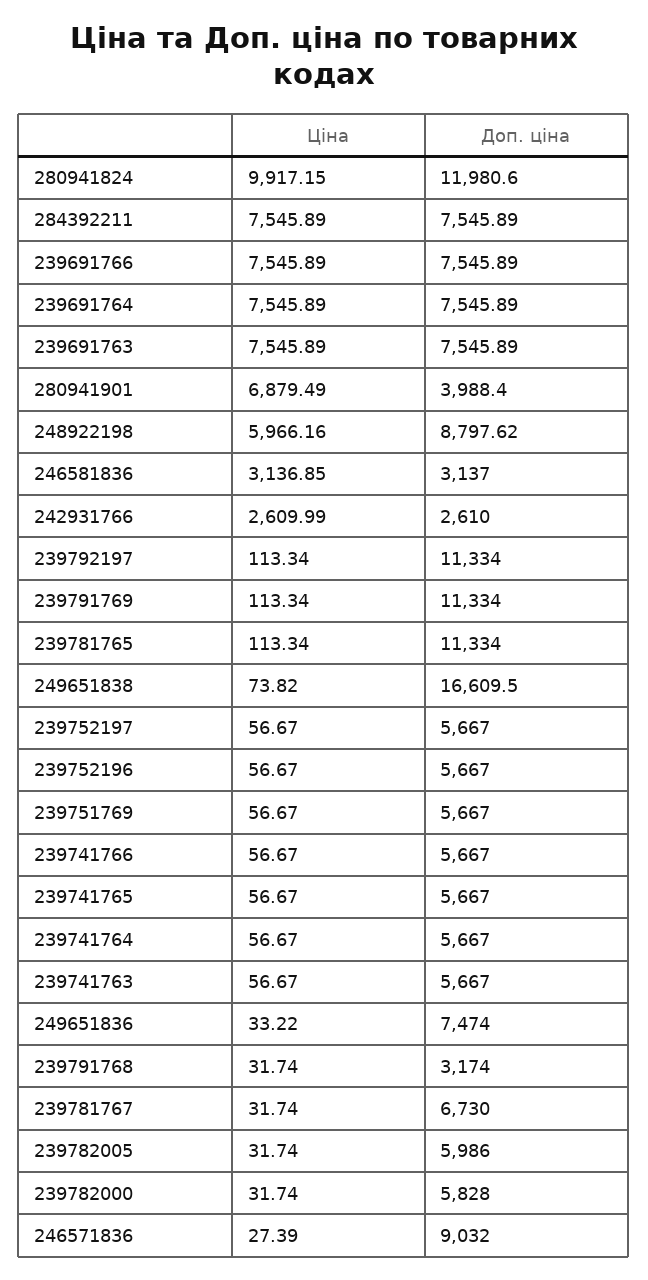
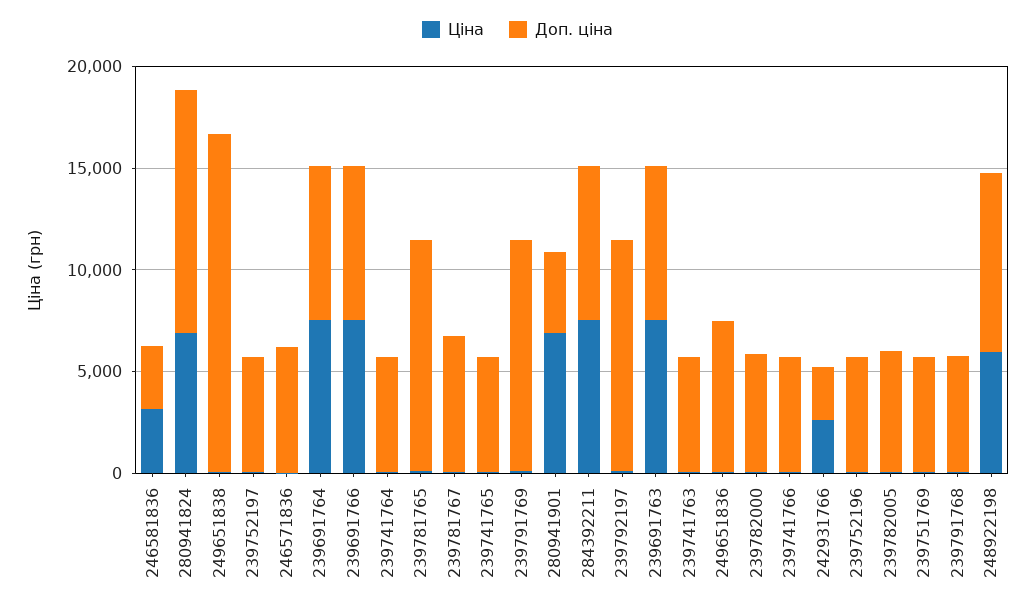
  {
    "Ціна": {
-     "280941824": 9917.15,
+     "280941824": 7000,
      "284392211": 7545.89,
      "239691766": 7545.89,
      "239691764": 7545.89,
      "239691763": 7545.89,
      "280941901": 6879.49,
      "248922198": 5966.16,
      "246581836": 3136.85,
      "242931766": 2609.99,
      "239792197": 113.34,
      "239791769": 113.34,
      "239781765": 113.34,
      "249651838": 73.82,
      "239752197": 56.67,
      "239752196": 56.67,
      "239751769": 56.67,
      "239741766": 56.67,
      "239741765": 56.67,
      "239741764": 56.67,
      "239741763": 56.67,
      "249651836": 33.22,
      "239791768": 31.74,
      "239781767": 31.74,
      "239782005": 31.74,
      "239782000": 31.74,
      "246571836": 27.39
    },
    "Доп. ціна": {
      "280941824": 11980.6,
      "284392211": 7545.89,
      "239691766": 7545.89,
      "239691764": 7545.89,
      "239691763": 7545.89,
      "280941901": 3988.4,
      "248922198": 8797.62,
      "246581836": 3137,
      "242931766": 2610,
      "239792197": 11334,
      "239791769": 11334,
      "239781765": 11334,
      "249651838": 16609.5,
      "239752197": 5667,
      "239752196": 5667,
      "239751769": 5667,
      "239741766": 5667,
      "239741765": 5667,
      "239741764": 5667,
      "239741763": 5667,
      "249651836": 7474,
-     "239791768": 3174,
+     "239791768": 6000,
      "239781767": 6730,
      "239782005": 5986,
      "239782000": 5828,
-     "246571836": 9032
+     "246571836": 6000
    }
  }

